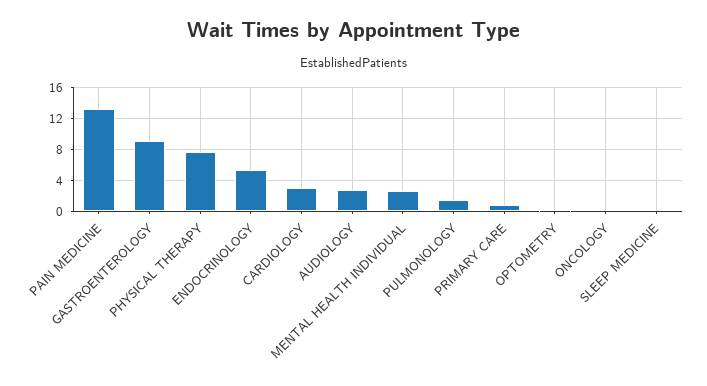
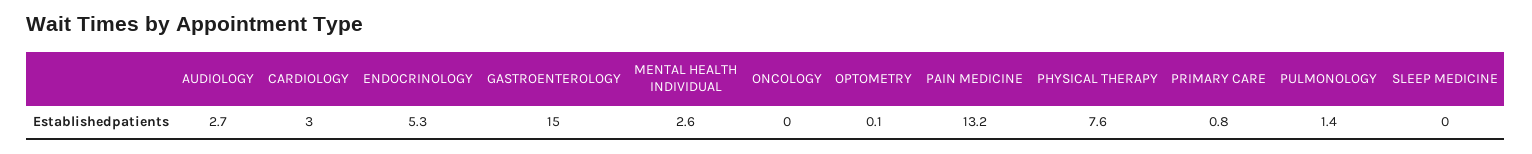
  {
    "PAIN MEDICINE": 13.2,
-   "GASTROENTEROLOGY": 9,
+   "GASTROENTEROLOGY": 15,
    "PHYSICAL THERAPY": 7.6,
    "ENDOCRINOLOGY": 5.3,
    "CARDIOLOGY": 3,
    "AUDIOLOGY": 2.7,
    "MENTAL HEALTH INDIVIDUAL": 2.6,
    "PULMONOLOGY": 1.4,
    "PRIMARY CARE": 0.8,
    "OPTOMETRY": 0.1,
    "ONCOLOGY": 0,
    "SLEEP MEDICINE": 0
  }

